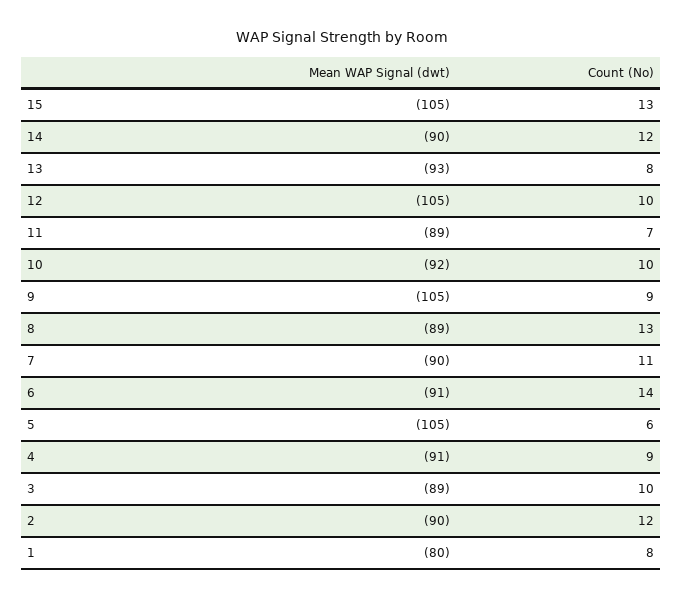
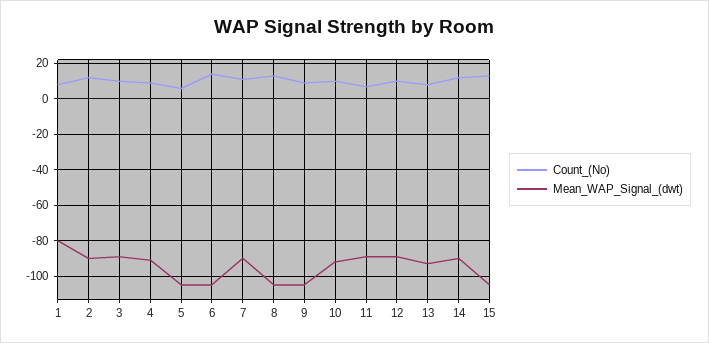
  {
    "Mean WAP Signal (dwt)": {
      "15": -105,
      "14": -90,
      "13": -93,
-     "12": -105,
+     "12": -90,
      "11": -89,
      "10": -92,
      "9": -105,
-     "8": -89,
+     "8": -105,
      "7": -90,
-     "6": -91,
+     "6": -105,
      "5": -105,
      "4": -91,
      "3": -89,
      "2": -90,
      "1": -80
    },
    "Count (No)": {
      "15": 13,
      "14": 12,
      "13": 8,
      "12": 10,
      "11": 7,
      "10": 10,
      "9": 9,
      "8": 13,
      "7": 11,
      "6": 14,
      "5": 6,
      "4": 9,
      "3": 10,
      "2": 12,
      "1": 8
    }
  }

